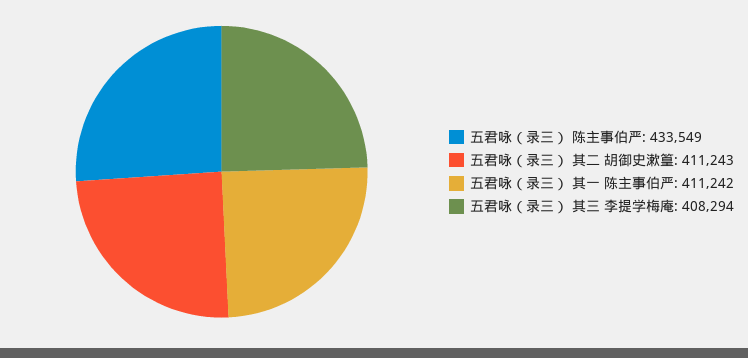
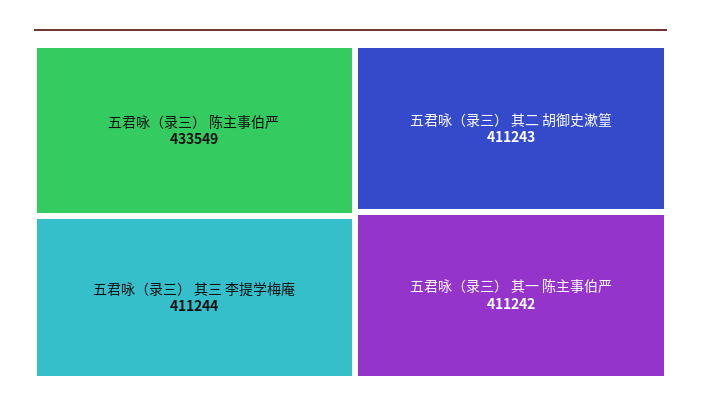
  {
    "五君咏（录三） 陈主事伯严": 433549,
    "五君咏（录三） 其二 胡御史漱篁": 411243,
    "五君咏（录三） 其一 陈主事伯严": 411242,
-   "五君咏（录三） 其三 李提学梅庵": 408294
+   "五君咏（录三） 其三 李提学梅庵": 411244
  }

